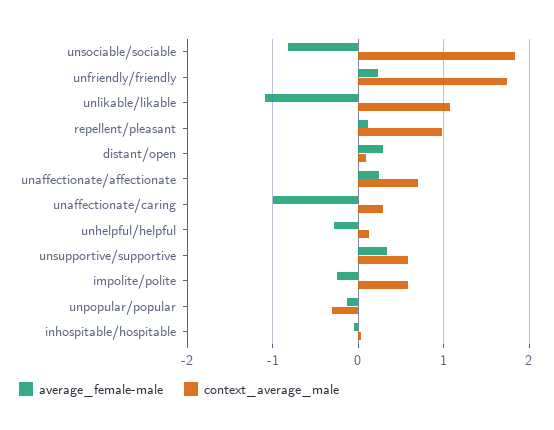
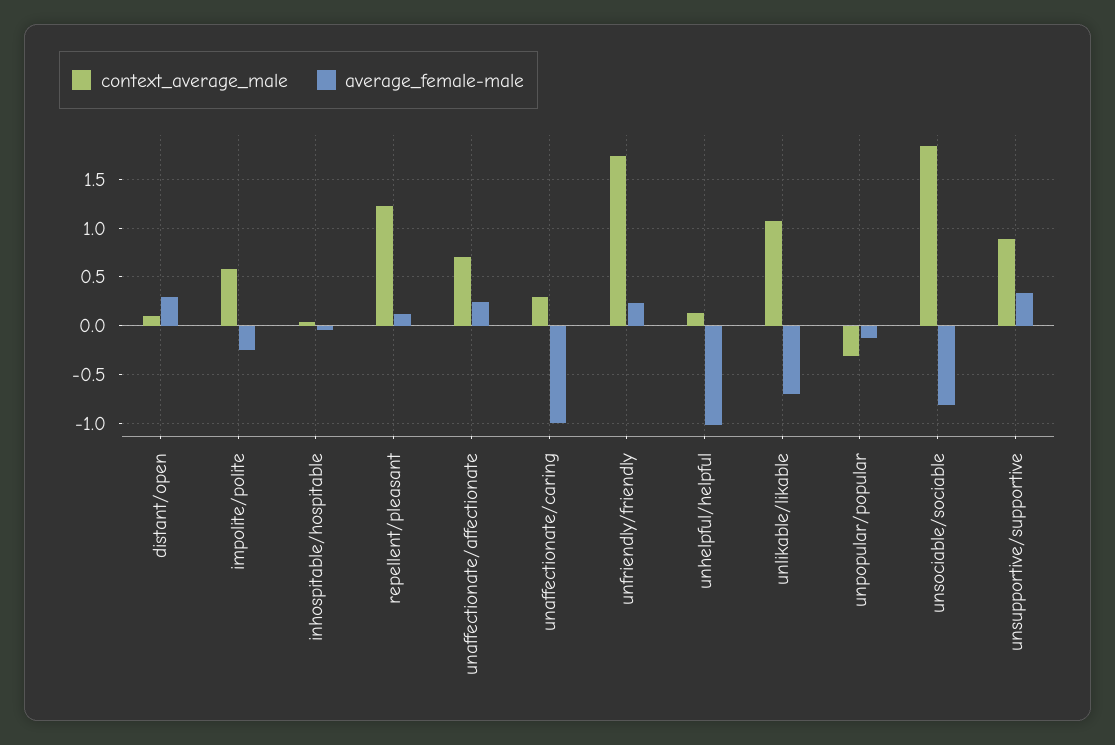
  {
    "average_female-male": {
      "unsociable/sociable": -0.8,
      "unfriendly/friendly": 0.2,
-     "unlikable/likable": -1.1,
+     "unlikable/likable": -0.7,
      "repellent/pleasant": 0.1,
      "distant/open": 0.3,
      "unaffectionate/affectionate": 0.2,
      "unaffectionate/caring": -1,
-     "unhelpful/helpful": -0.3,
+     "unhelpful/helpful": -1,
      "unsupportive/supportive": 0.3,
      "impolite/polite": -0.2,
      "unpopular/popular": -0.1,
      "inhospitable/hospitable": 0
    },
    "context_average_male": {
      "unsociable/sociable": 1.8,
      "unfriendly/friendly": 1.7,
      "unlikable/likable": 1.1,
-     "repellent/pleasant": 1,
+     "repellent/pleasant": 1.2,
      "distant/open": 0.1,
      "unaffectionate/affectionate": 0.7,
      "unaffectionate/caring": 0.3,
      "unhelpful/helpful": 0.1,
-     "unsupportive/supportive": 0.6,
+     "unsupportive/supportive": 0.9,
      "impolite/polite": 0.6,
      "unpopular/popular": -0.3,
      "inhospitable/hospitable": 0
    }
  }

